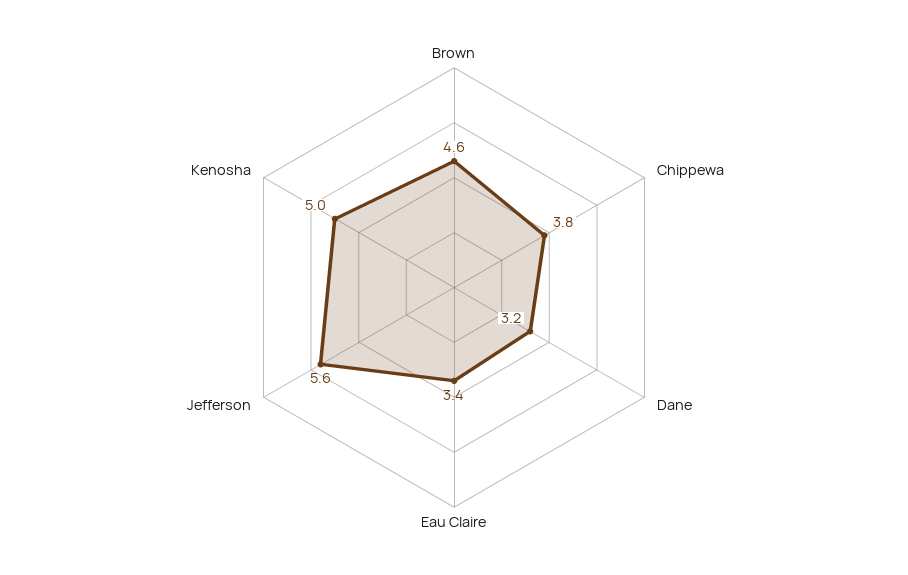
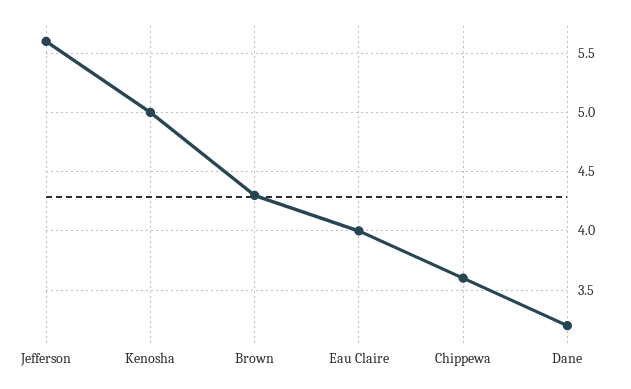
  {
-   "Brown": 4.6,
+   "Brown": 4.3,
-   "Chippewa": 3.8,
+   "Chippewa": 3.6,
    "Dane": 3.2,
-   "Eau Claire": 3.4,
+   "Eau Claire": 4,
    "Jefferson": 5.6,
    "Kenosha": 5
  }

